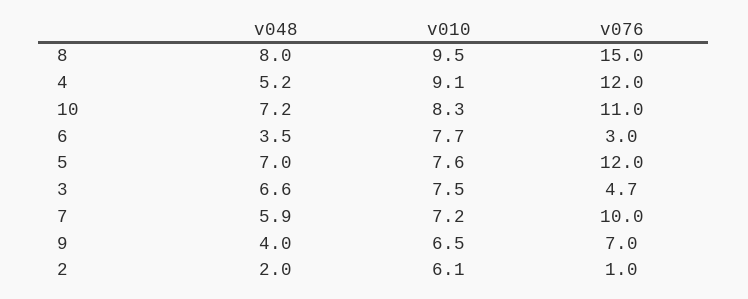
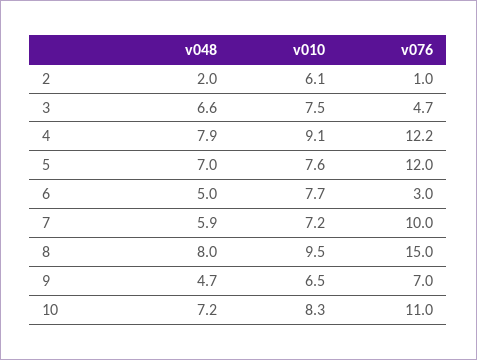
  {
    "v048": {
      "8": 8,
-     "4": 5.2,
+     "4": 7.9,
      "10": 7.2,
-     "6": 3.5,
+     "6": 5,
      "5": 7,
      "3": 6.6,
      "7": 5.9,
-     "9": 4,
+     "9": 4.7,
      "2": 2
    },
    "v010": {
      "8": 9.5,
      "4": 9.1,
      "10": 8.3,
      "6": 7.7,
      "5": 7.6,
      "3": 7.5,
      "7": 7.2,
      "9": 6.5,
      "2": 6.1
    },
    "v076": {
      "8": 15,
-     "4": 12,
+     "4": 12.2,
      "10": 11,
      "6": 3,
      "5": 12,
      "3": 4.7,
      "7": 10,
      "9": 7,
      "2": 1
    }
  }

